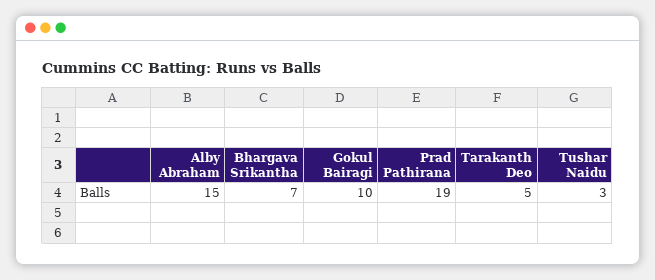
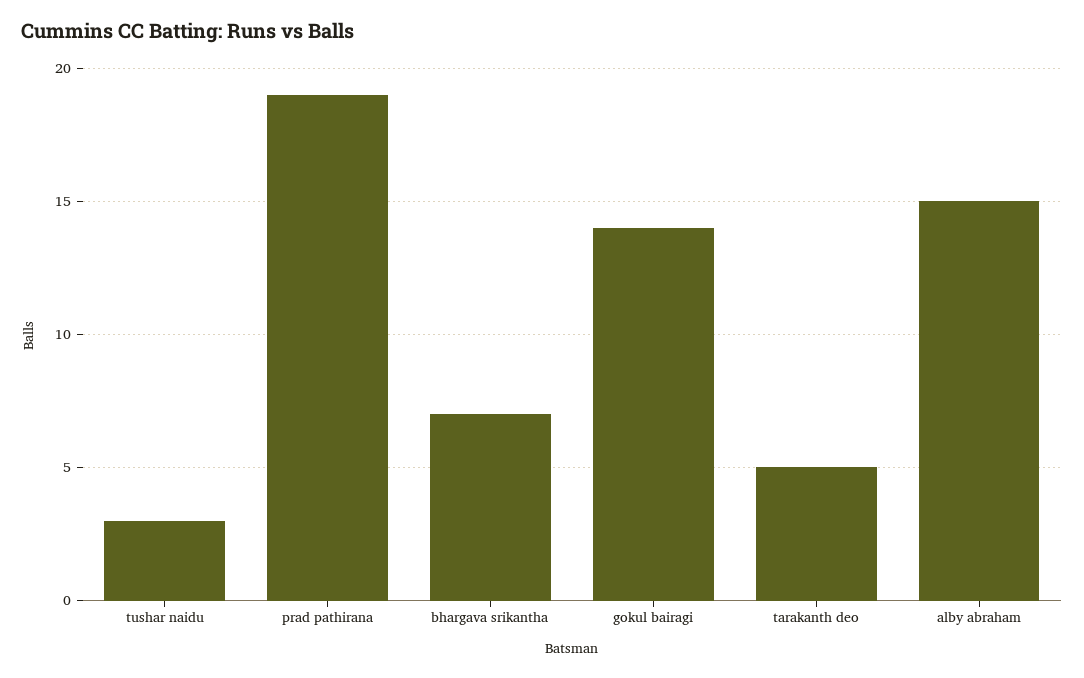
  {
    "Alby Abraham": 15,
    "Bhargava Srikantha": 7,
-   "Gokul Bairagi": 10,
+   "Gokul Bairagi": 14,
    "Prad Pathirana": 19,
    "Tarakanth Deo": 5,
    "Tushar Naidu": 3
  }

